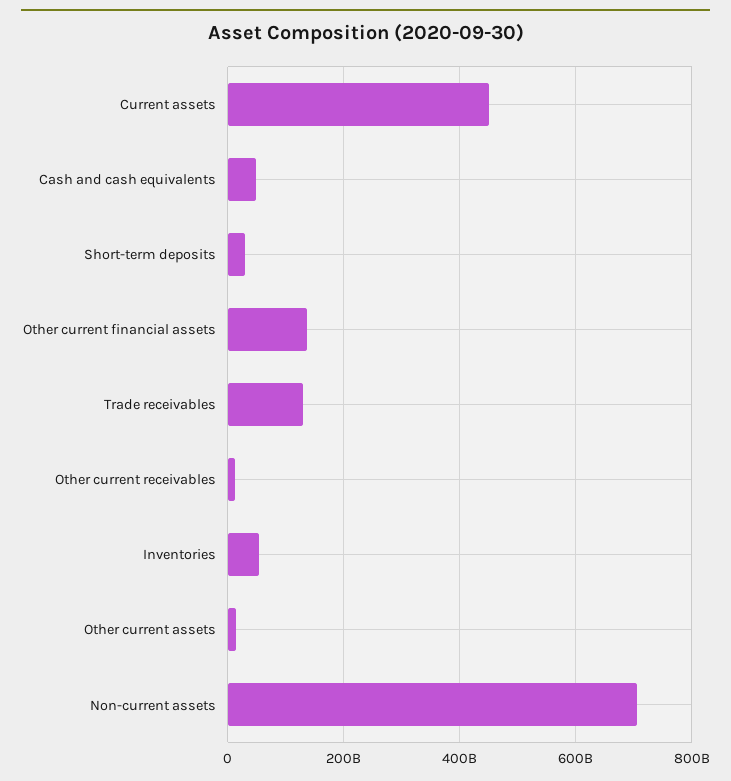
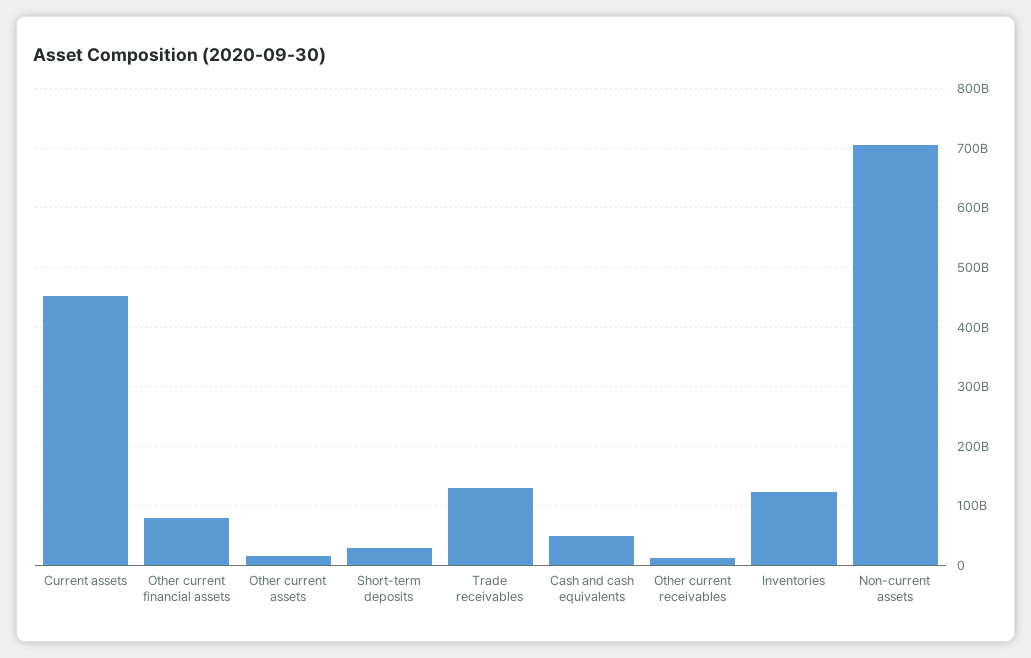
  {
    "Current assets": 460000000000,
    "Cash and cash equivalents": 40000000000,
    "Short-term deposits": 20000000000,
-   "Other current financial assets": 140000000000,
+   "Other current financial assets": 80000000000,
    "Trade receivables": 120000000000,
    "Other current receivables": 20000000000,
-   "Inventories": 60000000000,
+   "Inventories": 120000000000,
    "Other current assets": 20000000000,
    "Non-current assets": 700000000000
  }

